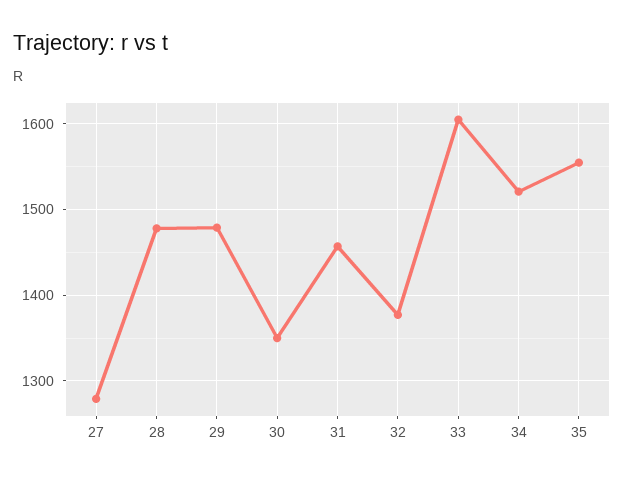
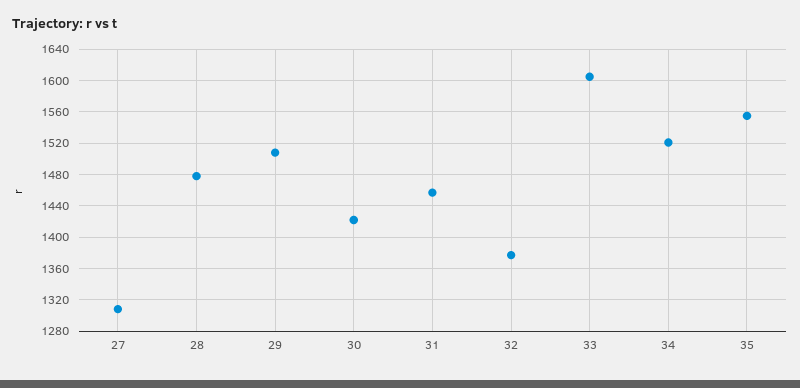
  {
-   "27": 1280,
+   "27": 1310,
    "28": 1480,
-   "29": 1480,
+   "29": 1510,
-   "30": 1350,
+   "30": 1420,
    "31": 1460,
    "32": 1380,
    "33": 1610,
    "34": 1520,
    "35": 1560
  }

